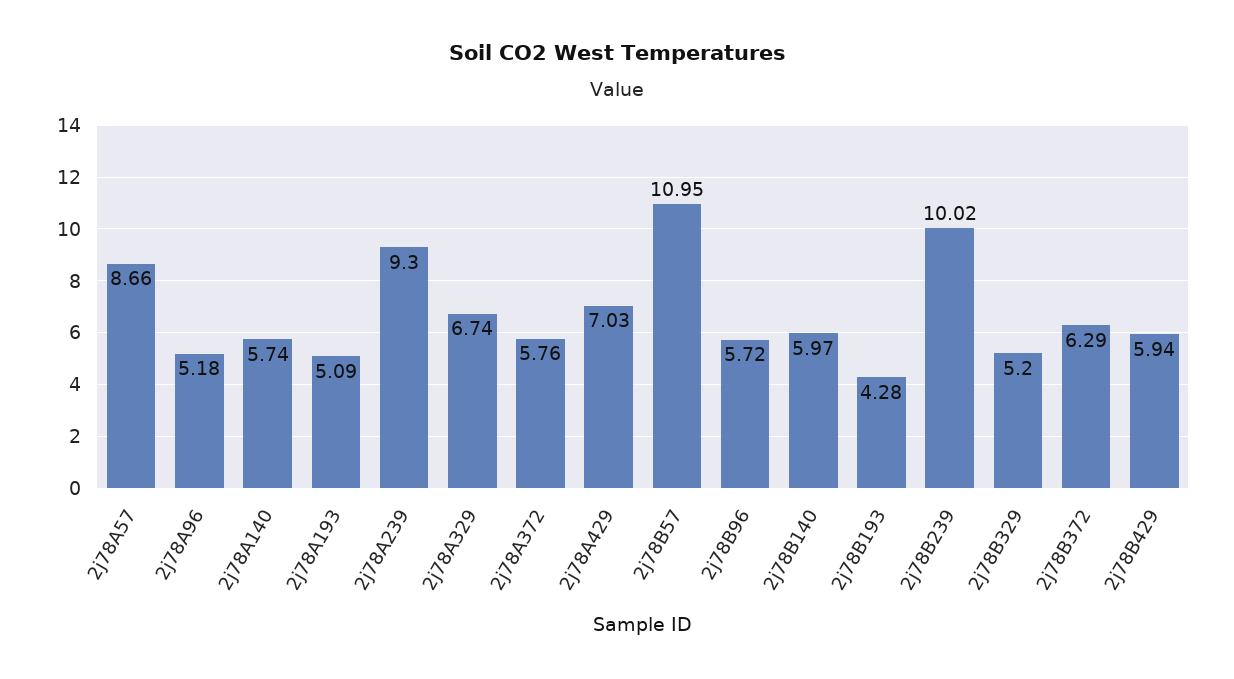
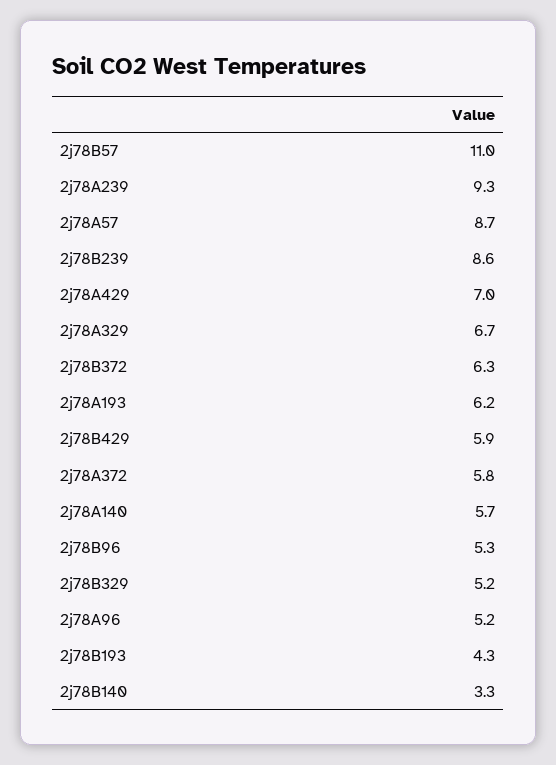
  {
    "2j78A57": 8.66,
    "2j78A96": 5.18,
    "2j78A140": 5.74,
-   "2j78A193": 5.09,
+   "2j78A193": 6.2,
    "2j78A239": 9.3,
    "2j78A329": 6.74,
    "2j78A372": 5.76,
    "2j78A429": 7.03,
    "2j78B57": 10.95,
-   "2j78B96": 5.72,
+   "2j78B96": 5.3,
-   "2j78B140": 5.97,
+   "2j78B140": 3.3,
    "2j78B193": 4.28,
-   "2j78B239": 10.02,
+   "2j78B239": 8.6,
    "2j78B329": 5.2,
    "2j78B372": 6.29,
    "2j78B429": 5.94
  }

